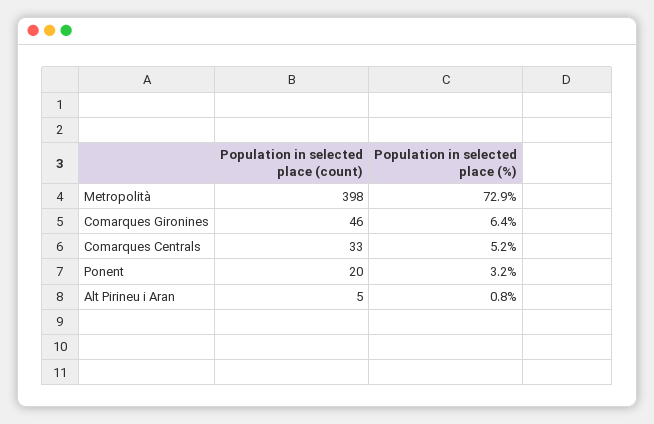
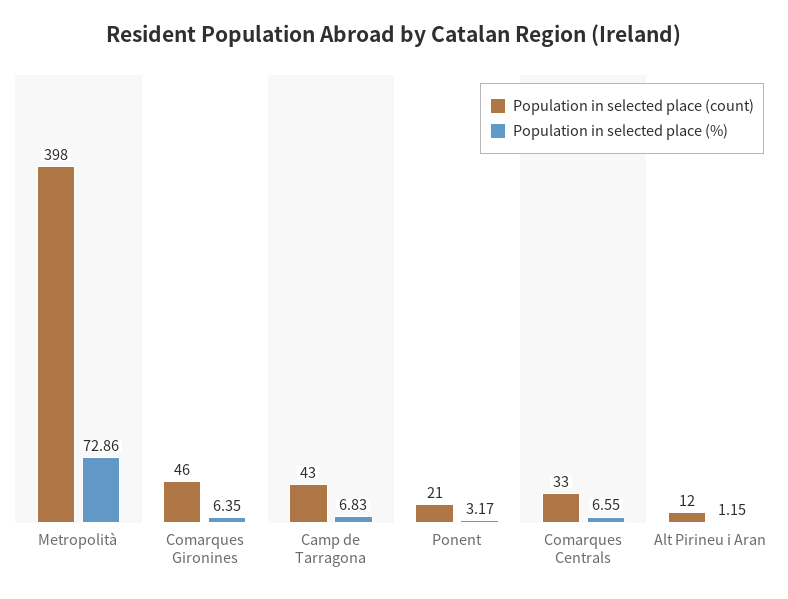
  {
    "Population in selected place (count)": {
      "Metropolità": 398,
      "Comarques Gironines": 46,
      "Comarques Centrals": 33,
-     "Ponent": 20,
+     "Ponent": 21,
-     "Alt Pirineu i Aran": 5
+     "Alt Pirineu i Aran": 12,
+     "Camp de Tarragona": 43
    },
    "Population in selected place (%)": {
      "Metropolità": 72.86,
      "Comarques Gironines": 6.35,
-     "Comarques Centrals": 5.2,
+     "Comarques Centrals": 6.55,
      "Ponent": 3.17,
-     "Alt Pirineu i Aran": 0.8
+     "Alt Pirineu i Aran": 1.15,
+     "Camp de Tarragona": 6.83
    }
  }

